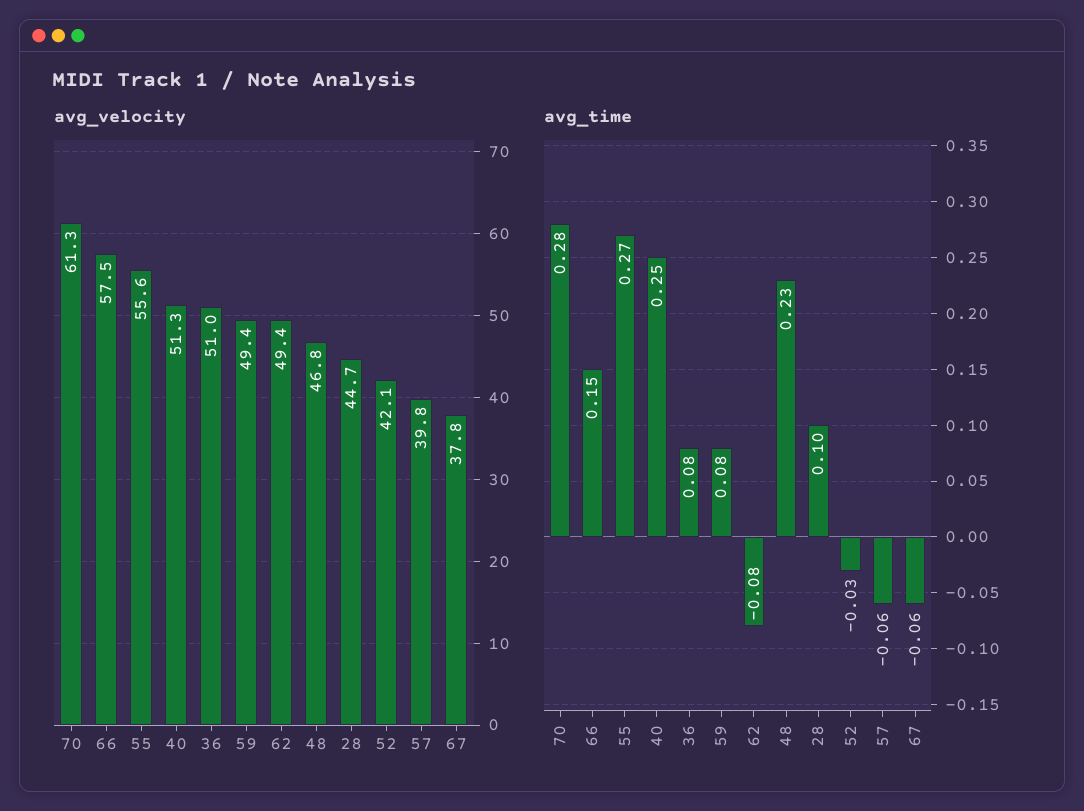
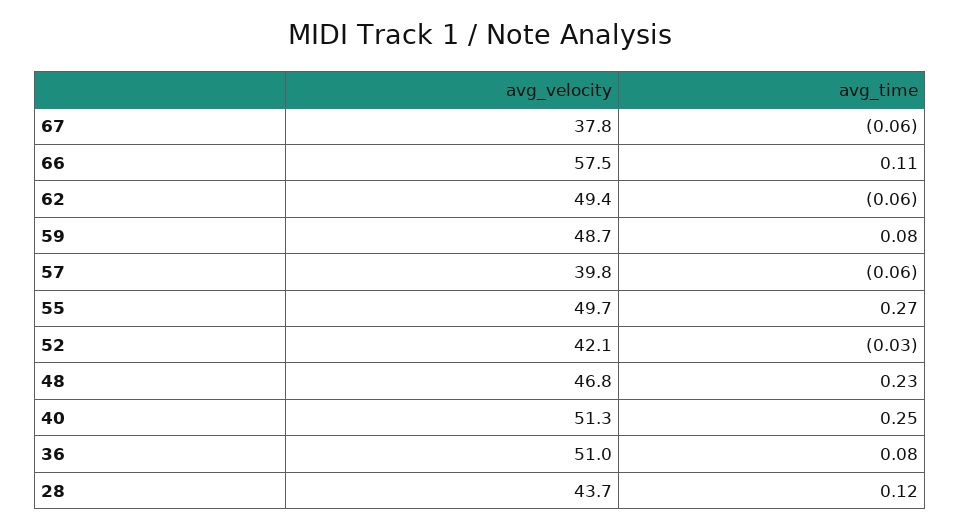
  {
    "avg_velocity": {
-     "70": 61.3,
      "66": 57.5,
-     "55": 55.6,
+     "55": 49.7,
      "40": 51.3,
      "36": 51,
-     "59": 49.4,
+     "59": 48.7,
      "62": 49.4,
      "48": 46.8,
-     "28": 44.7,
+     "28": 43.7,
      "52": 42.1,
      "57": 39.8,
      "67": 37.8
    },
    "avg_time": {
-     "70": 0.28,
-     "66": 0.15,
+     "66": 0.11,
      "55": 0.27,
      "40": 0.25,
      "36": 0.08,
      "59": 0.08,
-     "62": -0.08,
+     "62": -0.06,
      "48": 0.23,
-     "28": 0.1,
+     "28": 0.12,
      "52": -0.03,
      "57": -0.06,
      "67": -0.06
    }
  }

